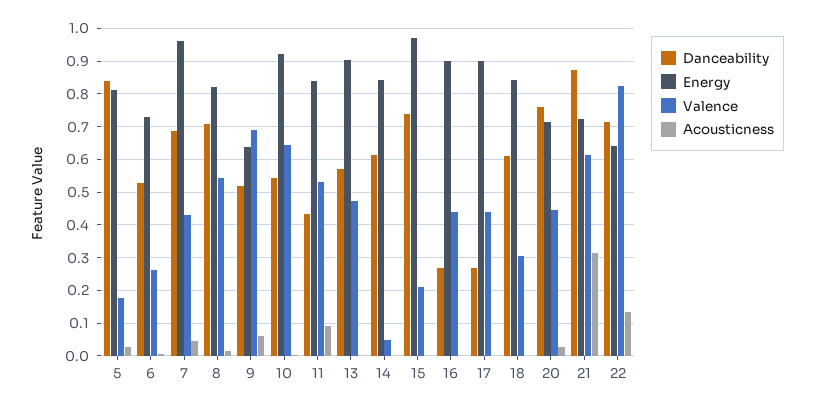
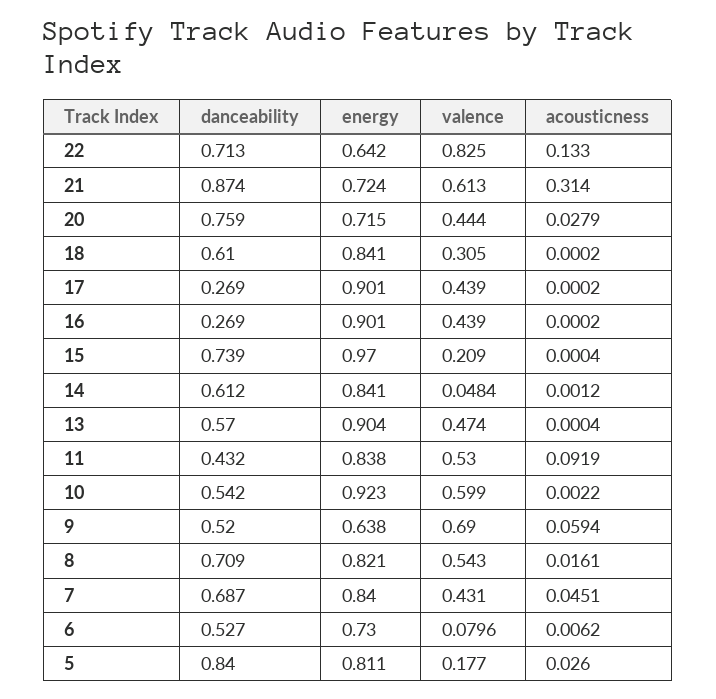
  {
    "Danceability": {
      "5": 0.84,
      "6": 0.527,
      "7": 0.687,
      "8": 0.709,
      "9": 0.52,
      "10": 0.542,
      "11": 0.432,
      "13": 0.57,
      "14": 0.612,
      "15": 0.739,
      "16": 0.269,
      "17": 0.269,
      "18": 0.61,
      "20": 0.759,
      "21": 0.874,
      "22": 0.713
    },
    "Energy": {
      "5": 0.811,
      "6": 0.73,
-     "7": 0.96,
+     "7": 0.84,
      "8": 0.821,
      "9": 0.638,
      "10": 0.923,
      "11": 0.838,
      "13": 0.904,
      "14": 0.841,
      "15": 0.97,
      "16": 0.901,
      "17": 0.901,
      "18": 0.841,
      "20": 0.715,
      "21": 0.724,
      "22": 0.642
    },
    "Valence": {
      "5": 0.177,
-     "6": 0.26,
+     "6": 0.0796,
      "7": 0.431,
      "8": 0.543,
      "9": 0.69,
-     "10": 0.64,
+     "10": 0.599,
      "11": 0.53,
      "13": 0.474,
      "14": 0.0484,
      "15": 0.209,
      "16": 0.439,
      "17": 0.439,
      "18": 0.305,
      "20": 0.444,
      "21": 0.613,
      "22": 0.825
    },
    "Acousticness": {
      "5": 0.026,
      "6": 0.0062,
      "7": 0.0451,
      "8": 0.0161,
      "9": 0.0594,
      "10": 0.0022,
      "11": 0.0919,
      "13": 0.0004,
      "14": 0.0012,
      "15": 0.0004,
      "16": 0.0002,
      "17": 0.0002,
      "18": 0.0002,
      "20": 0.0279,
      "21": 0.314,
      "22": 0.133
    }
  }

